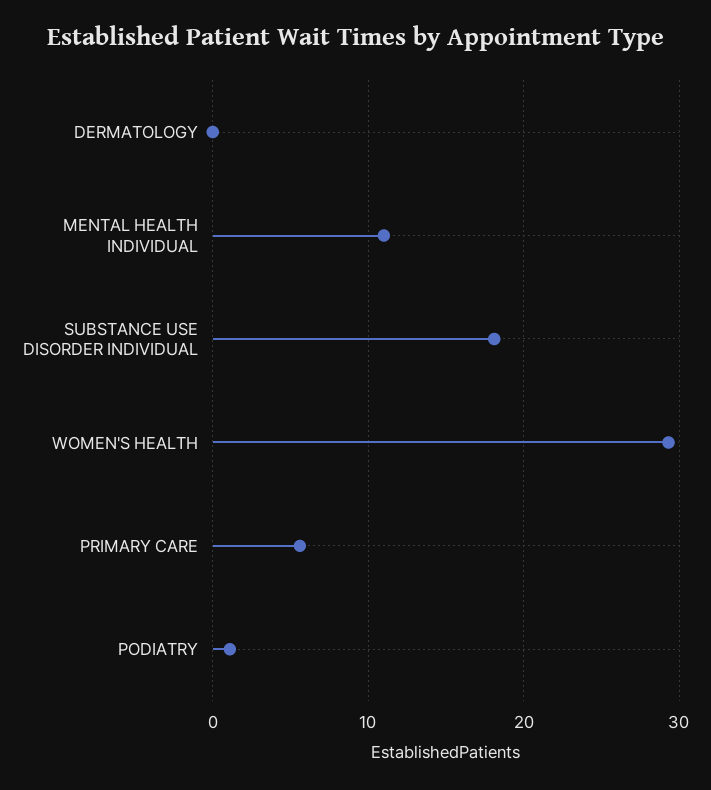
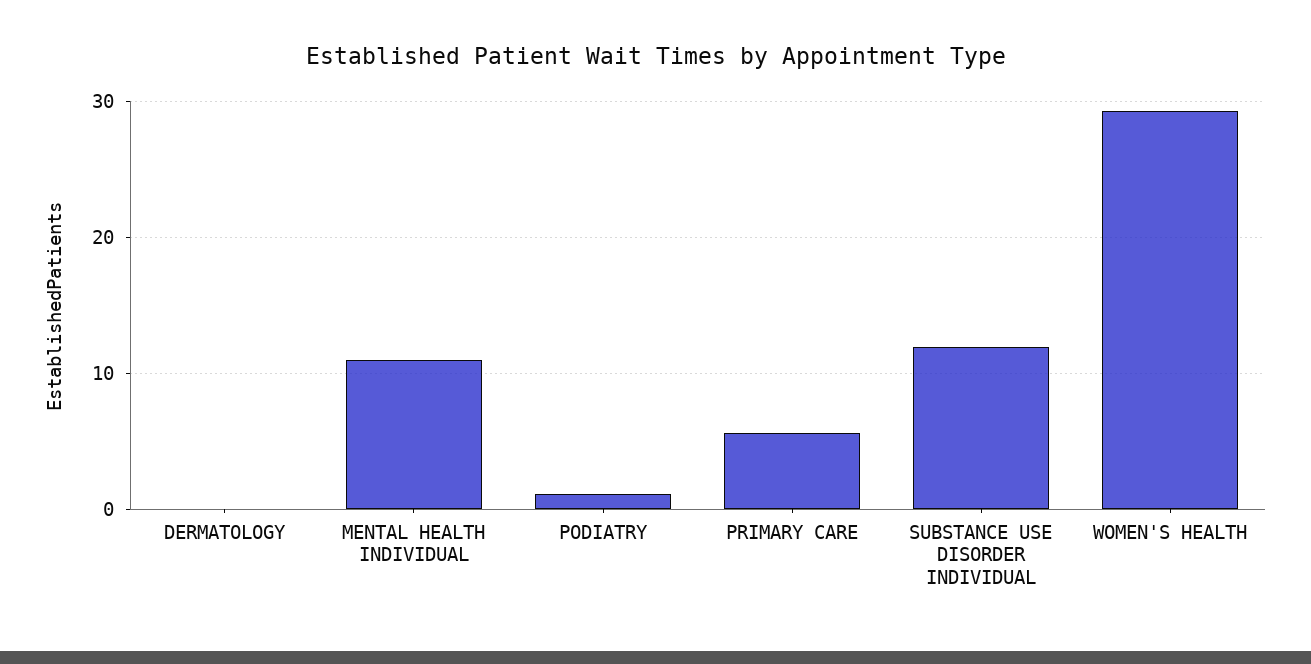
  {
    "DERMATOLOGY": 0,
    "MENTAL HEALTH INDIVIDUAL": 11,
-   "SUBSTANCE USE DISORDER INDIVIDUAL": 18,
+   "SUBSTANCE USE DISORDER INDIVIDUAL": 12,
    "WOMEN'S HEALTH": 29,
    "PRIMARY CARE": 6,
    "PODIATRY": 1
  }

